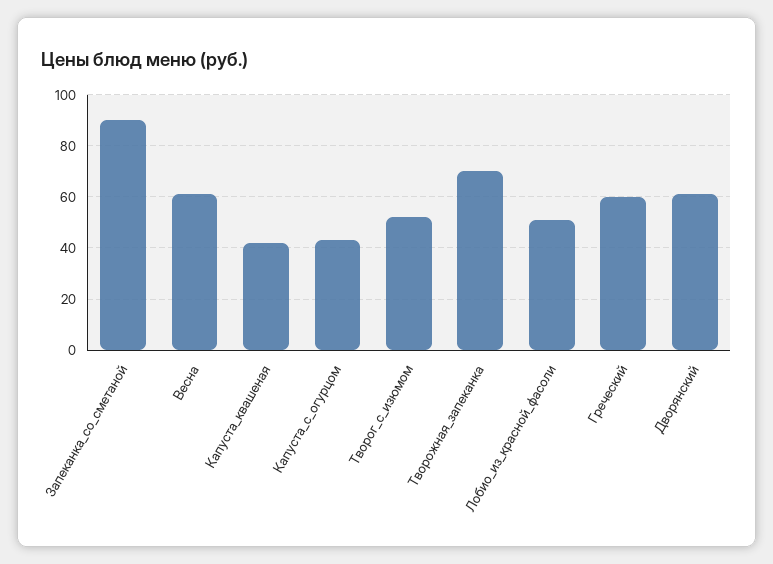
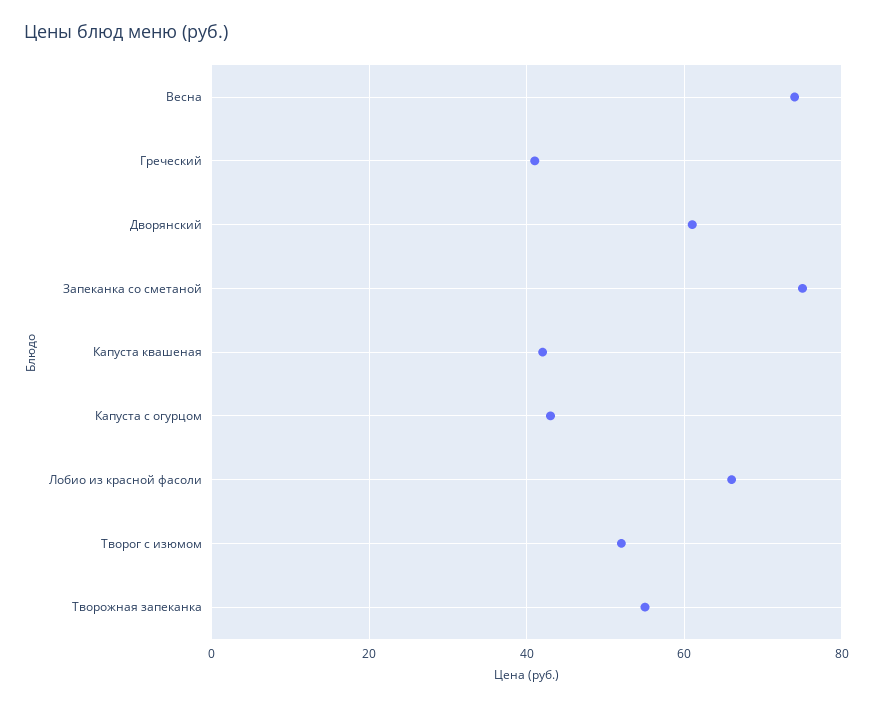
  {
-   "Запеканка_со_сметаной": 90,
+   "Запеканка_со_сметаной": 75,
-   "Весна": 60,
+   "Весна": 75,
    "Капуста_квашеная": 40,
    "Капуста_с_огурцом": 45,
    "Творог_с_изюмом": 50,
-   "Творожная_запеканка": 70,
+   "Творожная_запеканка": 55,
-   "Лобио_из_красной_фасоли": 50,
+   "Лобио_из_красной_фасоли": 65,
-   "Греческий": 60,
+   "Греческий": 40,
    "Дворянский": 60
  }

